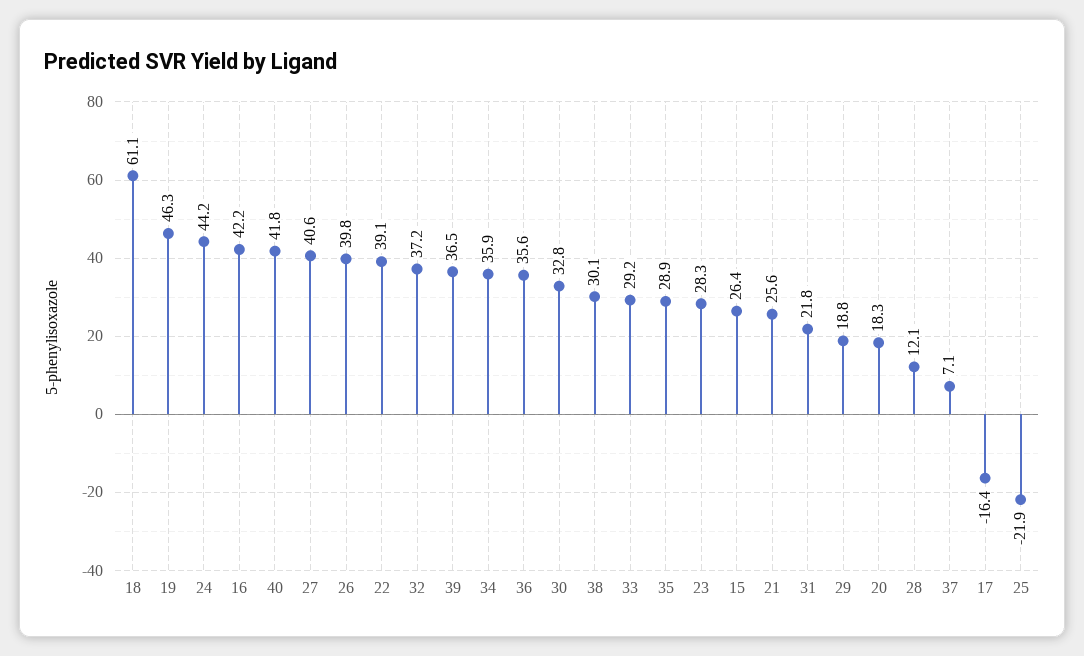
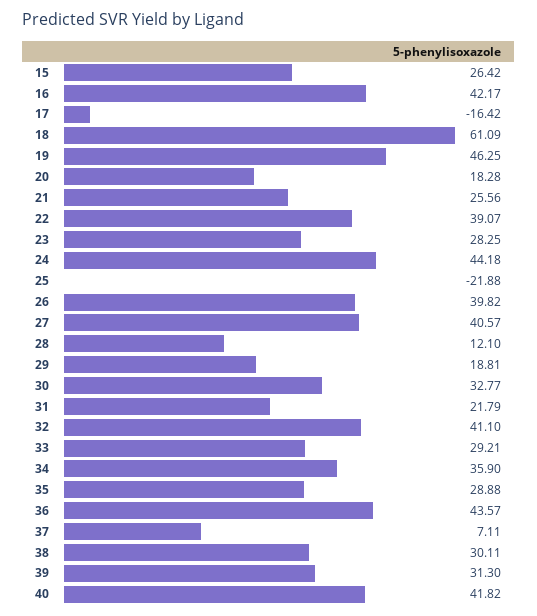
  {
    "18": 61.09,
    "19": 46.25,
    "24": 44.18,
    "16": 42.17,
    "40": 41.82,
    "27": 40.57,
    "26": 39.82,
    "22": 39.07,
-   "32": 37.2,
+   "32": 41.1,
-   "39": 36.5,
+   "39": 31.3,
    "34": 35.9,
-   "36": 35.6,
+   "36": 43.57,
    "30": 32.77,
    "38": 30.11,
    "33": 29.21,
    "35": 28.88,
    "23": 28.25,
    "15": 26.42,
    "21": 25.56,
    "31": 21.79,
    "29": 18.81,
    "20": 18.28,
    "28": 12.1,
    "37": 7.11,
    "17": -16.42,
    "25": -21.88
  }

